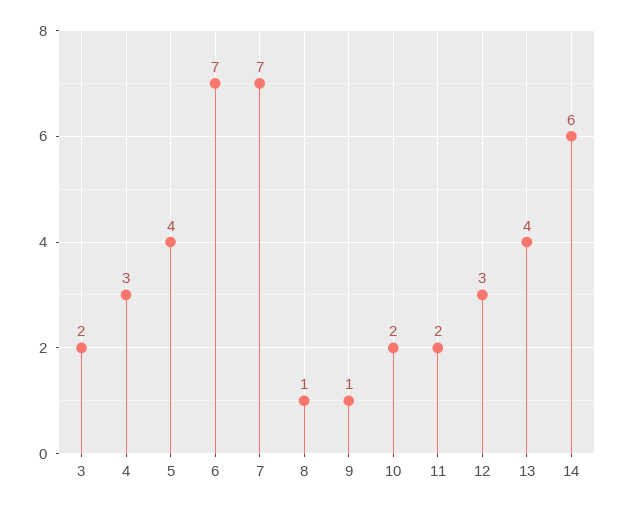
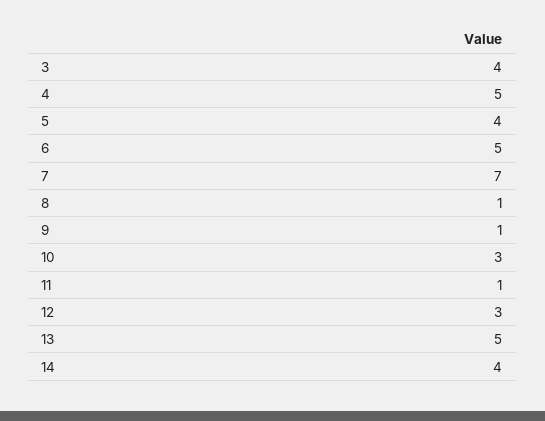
  {
-   "3": 2,
+   "3": 4,
-   "4": 3,
+   "4": 5,
    "5": 4,
-   "6": 7,
+   "6": 5,
    "7": 7,
    "8": 1,
    "9": 1,
-   "10": 2,
+   "10": 3,
-   "11": 2,
+   "11": 1,
    "12": 3,
-   "13": 4,
+   "13": 5,
-   "14": 6
+   "14": 4
  }

